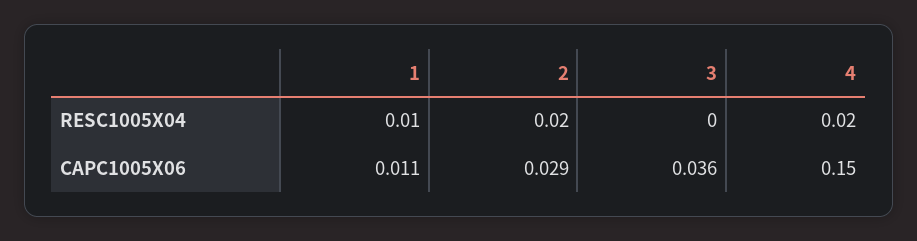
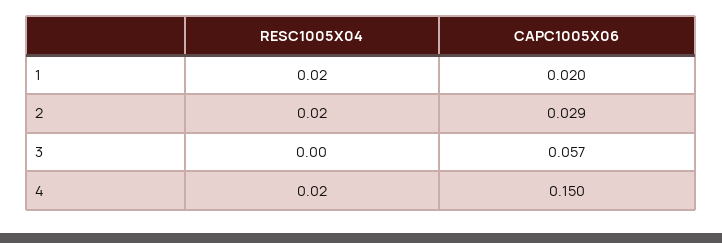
  {
    "1": {
-     "RESC1005X04": 0.01,
+     "RESC1005X04": 0.02,
-     "CAPC1005X06": 0.011
+     "CAPC1005X06": 0.02
    },
    "2": {
      "RESC1005X04": 0.02,
      "CAPC1005X06": 0.029
    },
    "3": {
      "RESC1005X04": 0,
-     "CAPC1005X06": 0.036
+     "CAPC1005X06": 0.057
    },
    "4": {
      "RESC1005X04": 0.02,
      "CAPC1005X06": 0.15
    }
  }

